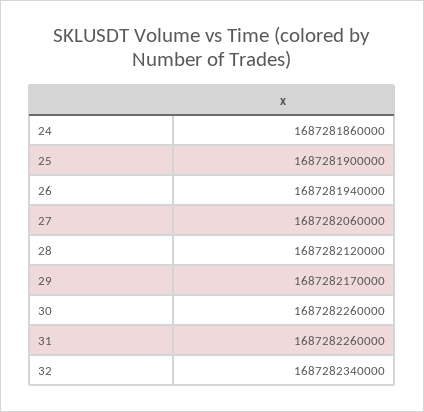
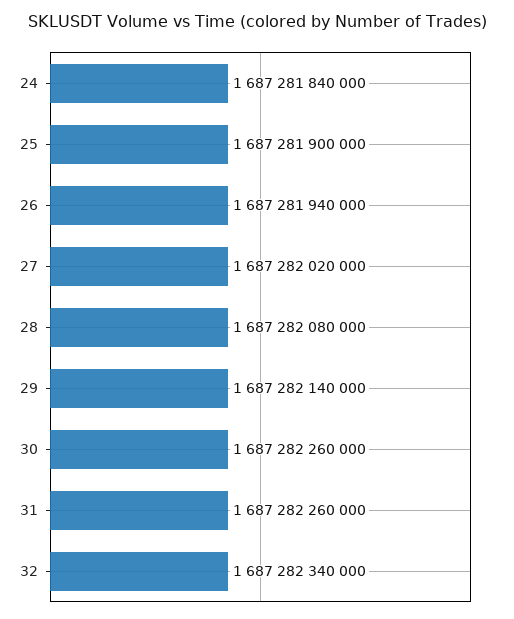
  {
-   "24": 1687281860000,
+   "24": 1687281840000,
    "25": 1687281900000,
    "26": 1687281940000,
-   "27": 1687282060000,
+   "27": 1687282020000,
-   "28": 1687282120000,
+   "28": 1687282080000,
-   "29": 1687282170000,
+   "29": 1687282140000,
    "30": 1687282260000,
    "31": 1687282260000,
    "32": 1687282340000
  }

